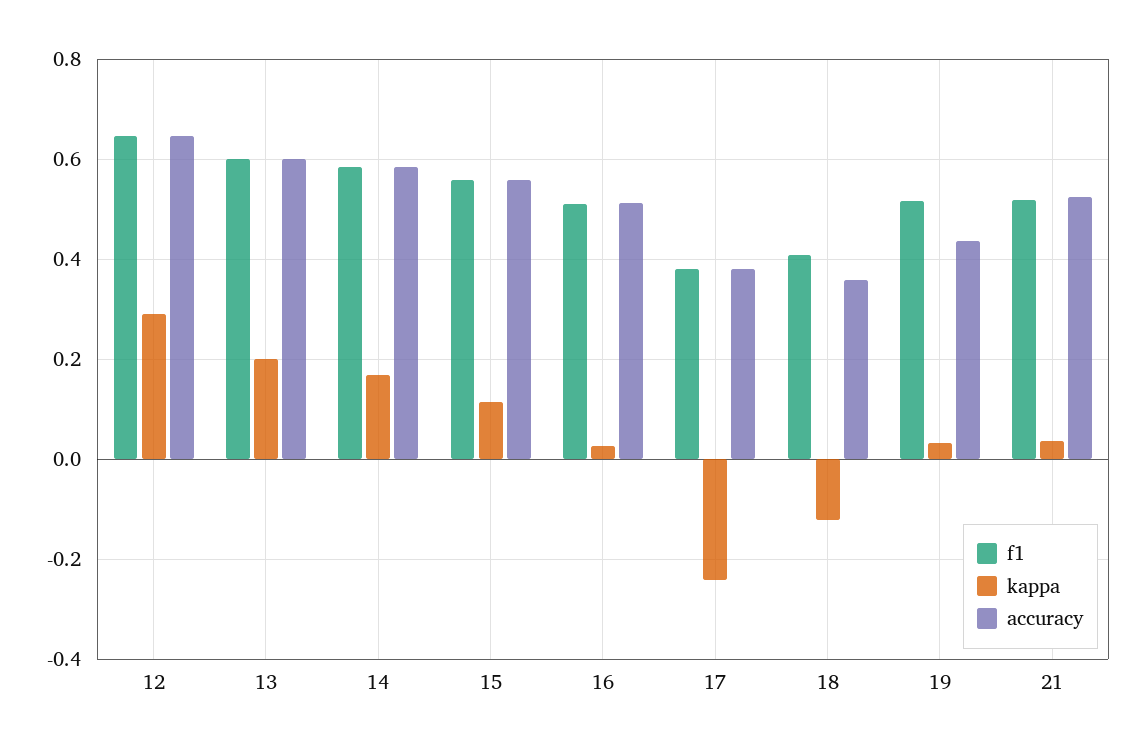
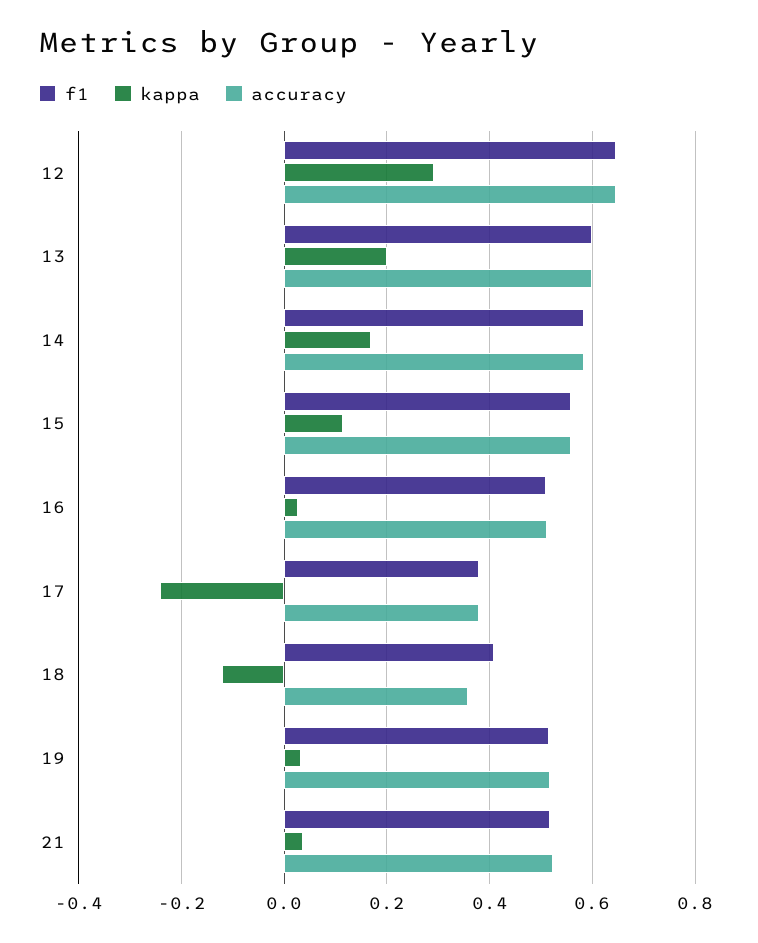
  {
    "f1": {
      "12": 0.64,
      "13": 0.6,
      "14": 0.58,
      "15": 0.56,
      "16": 0.52,
      "17": 0.38,
      "18": 0.4,
      "19": 0.52,
      "21": 0.52
    },
    "kappa": {
      "12": 0.3,
      "13": 0.2,
      "14": 0.16,
      "15": 0.12,
      "16": 0.02,
      "17": -0.24,
      "18": -0.12,
      "19": 0.04,
      "21": 0.04
    },
    "accuracy": {
      "12": 0.64,
      "13": 0.6,
      "14": 0.58,
      "15": 0.56,
      "16": 0.52,
      "17": 0.38,
      "18": 0.36,
-     "19": 0.44,
+     "19": 0.52,
      "21": 0.52
    }
  }

